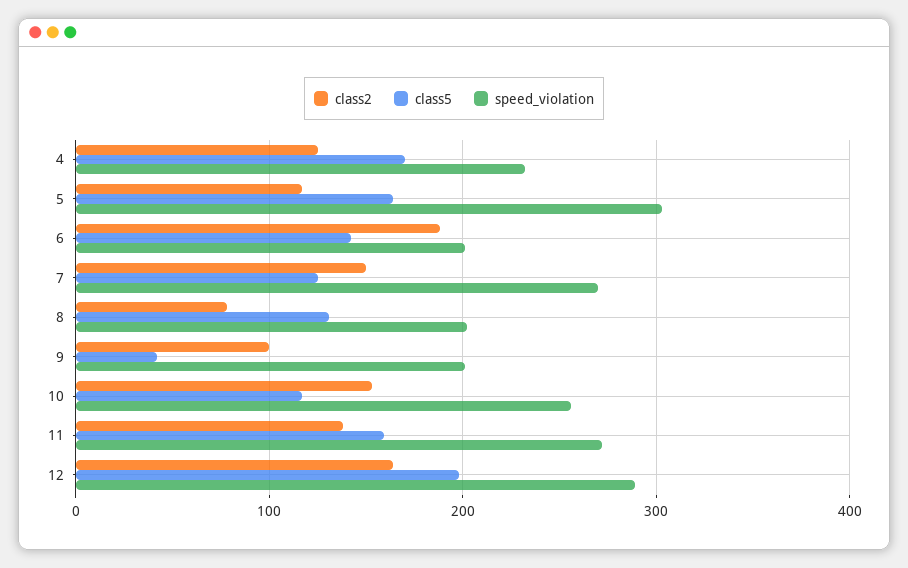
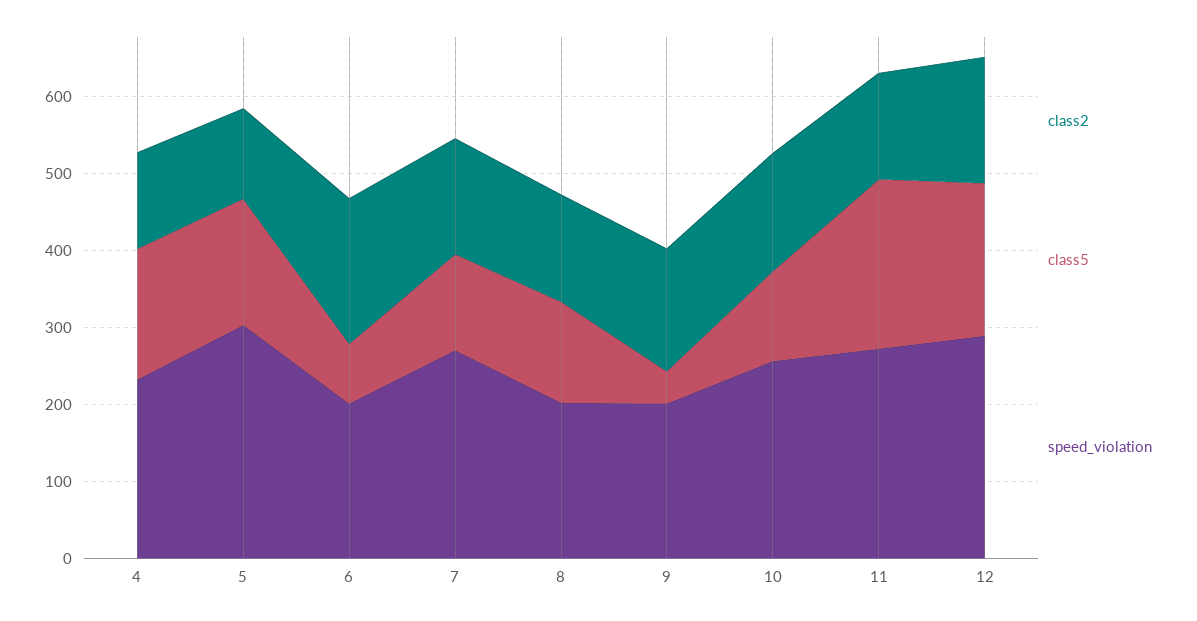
  {
    "class2": {
      "4": 130,
      "5": 120,
      "6": 190,
      "7": 150,
-     "8": 80,
+     "8": 140,
-     "9": 100,
+     "9": 160,
      "10": 150,
      "11": 140,
      "12": 160
    },
    "class5": {
      "4": 170,
      "5": 160,
-     "6": 140,
+     "6": 80,
      "7": 130,
      "8": 130,
      "9": 40,
      "10": 120,
-     "11": 160,
+     "11": 220,
      "12": 200
    },
    "speed_violation": {
      "4": 230,
      "5": 300,
      "6": 200,
      "7": 270,
      "8": 200,
      "9": 200,
      "10": 260,
      "11": 270,
      "12": 290
    }
  }

